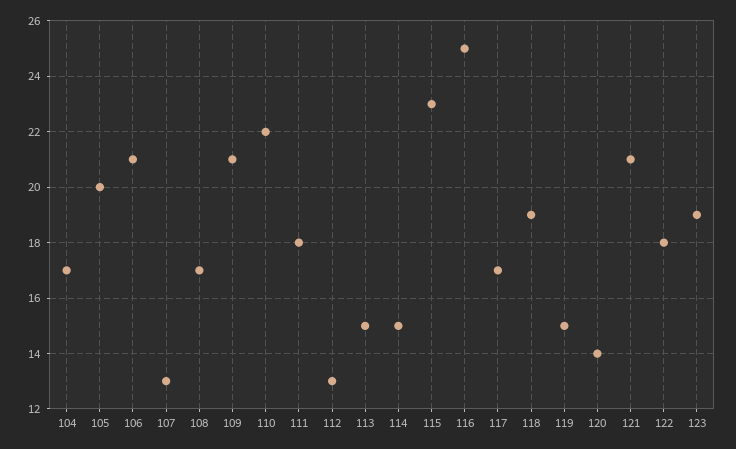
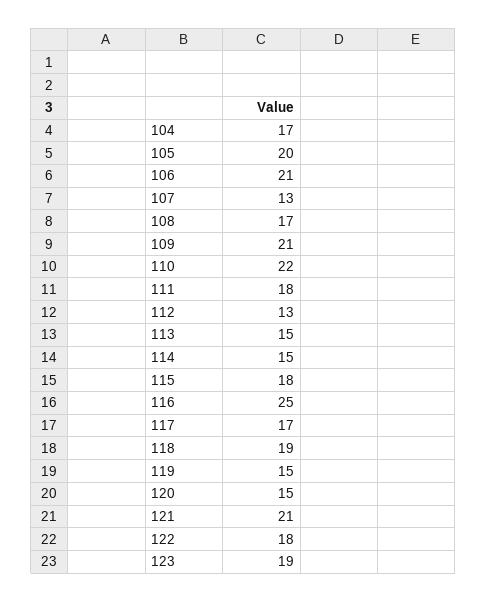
  {
    "104": 17,
    "105": 20,
    "106": 21,
    "107": 13,
    "108": 17,
    "109": 21,
    "110": 22,
    "111": 18,
    "112": 13,
    "113": 15,
    "114": 15,
-   "115": 23,
+   "115": 18,
    "116": 25,
    "117": 17,
    "118": 19,
    "119": 15,
-   "120": 14,
+   "120": 15,
    "121": 21,
    "122": 18,
    "123": 19
  }

